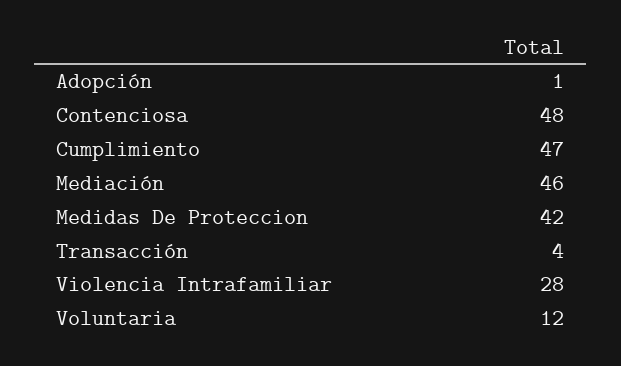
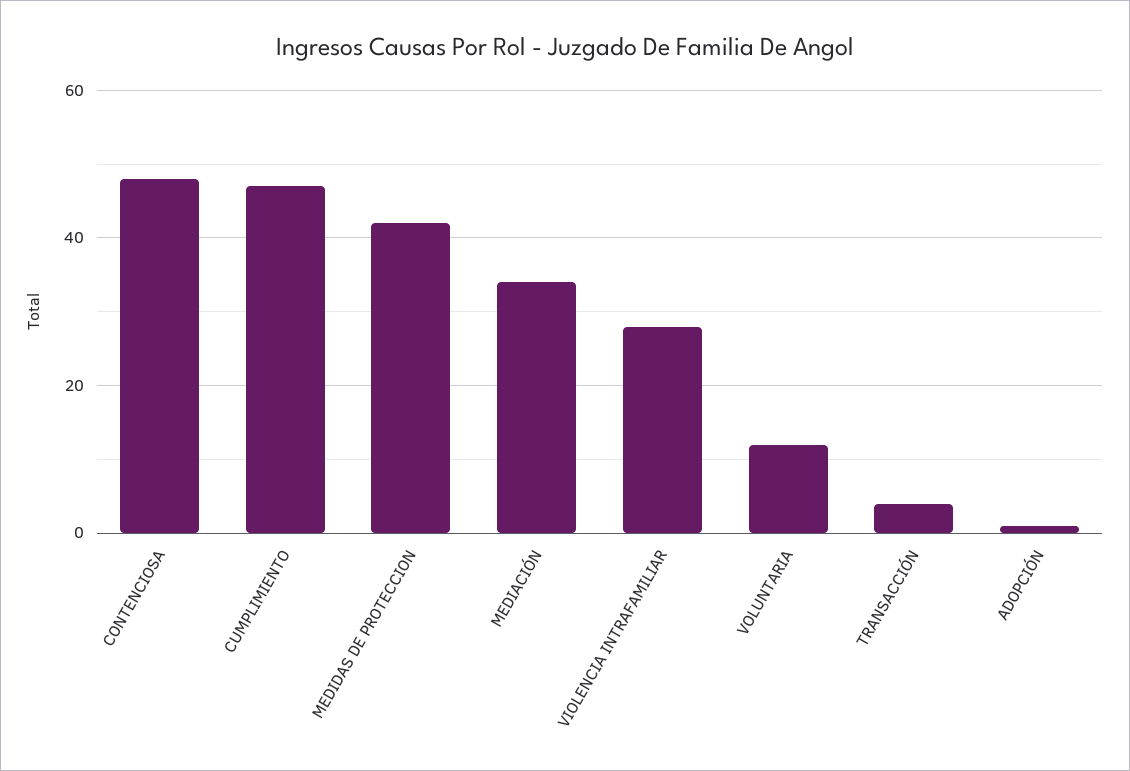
  {
    "Adopción": 1,
    "Contenciosa": 48,
    "Cumplimiento": 47,
-   "Mediación": 46,
+   "Mediación": 35,
    "Medidas De Proteccion": 42,
    "Transacción": 4,
    "Violencia Intrafamiliar": 28,
    "Voluntaria": 12
  }

